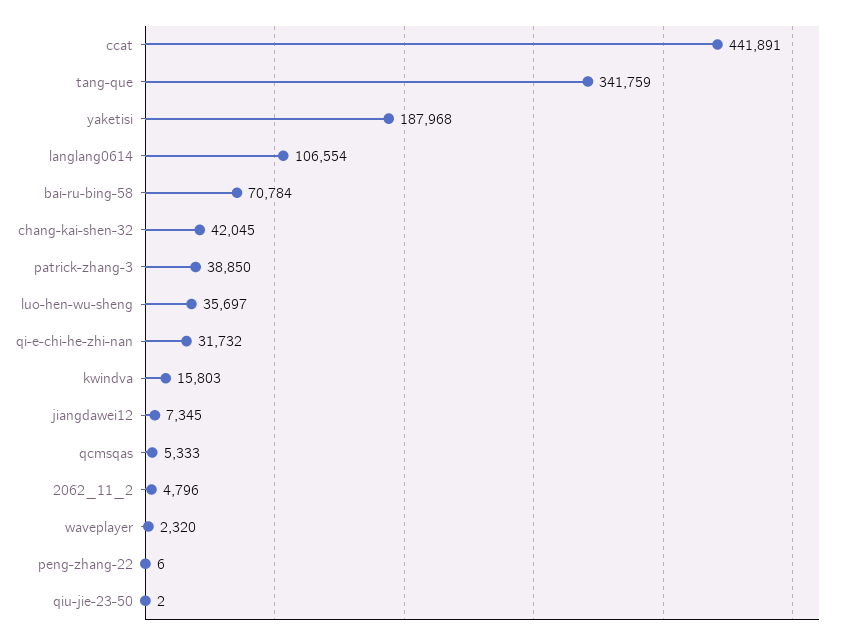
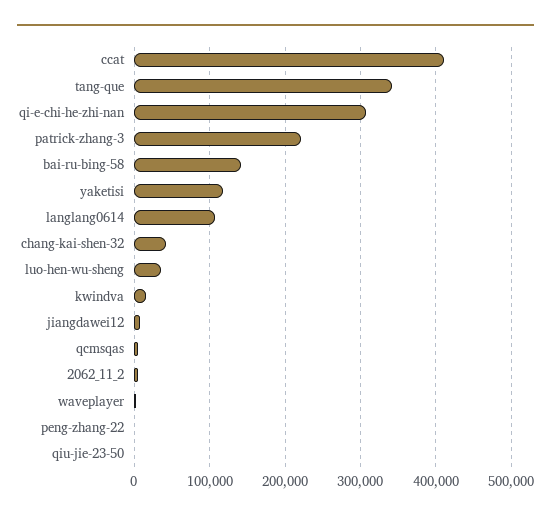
  {
-   "ccat": 441891,
+   "ccat": 410000,
    "tang-que": 341759,
-   "yaketisi": 187968,
+   "yaketisi": 120000,
    "langlang0614": 106554,
-   "bai-ru-bing-58": 70784,
+   "bai-ru-bing-58": 140000,
    "chang-kai-shen-32": 42045,
-   "patrick-zhang-3": 38850,
+   "patrick-zhang-3": 220000,
    "luo-hen-wu-sheng": 35697,
-   "qi-e-chi-he-zhi-nan": 31732,
+   "qi-e-chi-he-zhi-nan": 310000,
    "kwindva": 15803,
    "jiangdawei12": 7345,
    "qcmsqas": 5333,
    "2062_11_2": 4796,
    "waveplayer": 2320,
    "peng-zhang-22": 6,
    "qiu-jie-23-50": 2
  }

